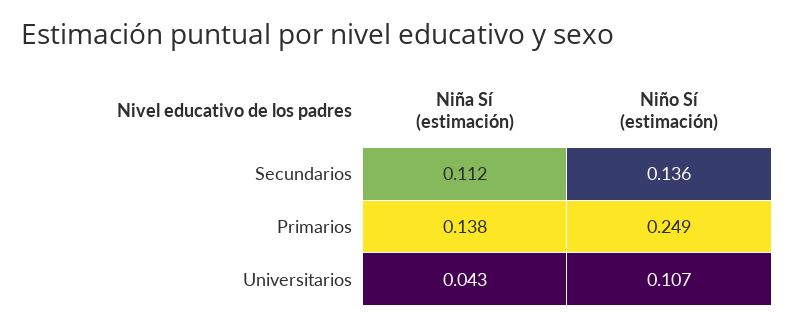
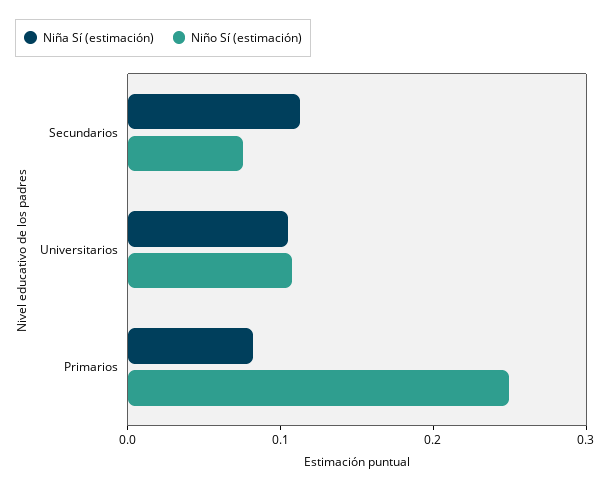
  {
    "Niña Sí (estimación)": {
      "Secundarios": 0.112,
-     "Primarios": 0.138,
+     "Primarios": 0.08,
-     "Universitarios": 0.043
+     "Universitarios": 0.1
    },
    "Niño Sí (estimación)": {
-     "Secundarios": 0.136,
+     "Secundarios": 0.08,
      "Primarios": 0.249,
      "Universitarios": 0.107
    }
  }

